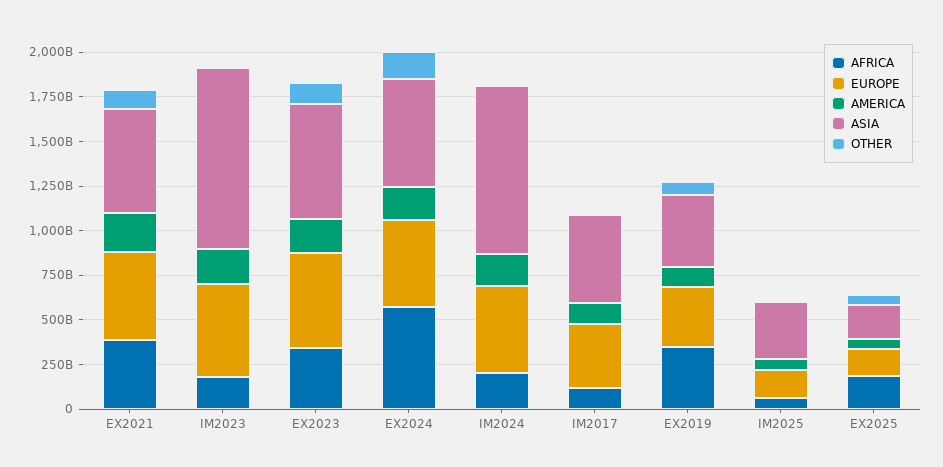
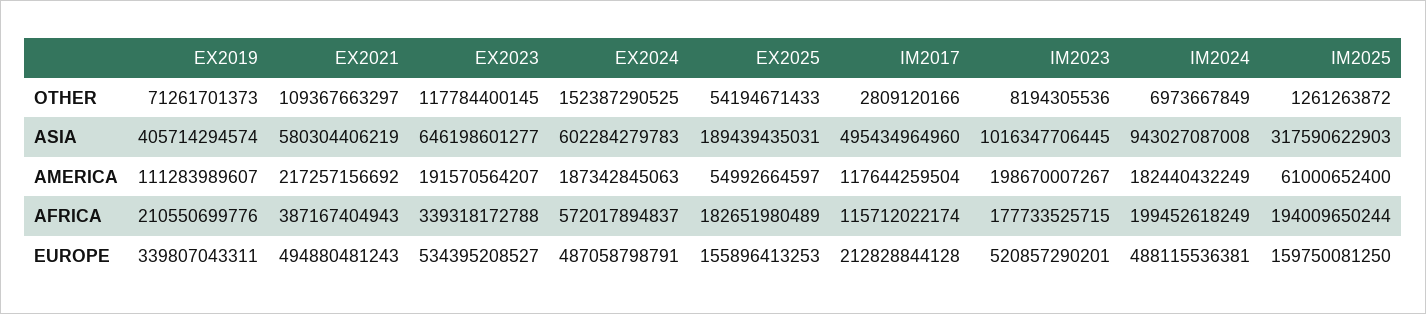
  {
    "AFRICA": {
      "EX2021": 387167404943,
      "IM2023": 177733525715,
      "EX2023": 339318172788,
      "EX2024": 572017894837,
      "IM2024": 199452618249,
      "IM2017": 115712022174,
-     "EX2019": 350000000000,
+     "EX2019": 210550699776,
-     "IM2025": 50000000000,
+     "IM2025": 194009650244,
      "EX2025": 182651980489
    },
    "EUROPE": {
      "EX2021": 494880481243,
      "IM2023": 520857290201,
      "EX2023": 534395208527,
      "EX2024": 487058798791,
      "IM2024": 488115536381,
-     "IM2017": 350000000000,
+     "IM2017": 212828844128,
      "EX2019": 339807043311,
      "IM2025": 159750081250,
      "EX2025": 155896413253
    },
    "AMERICA": {
      "EX2021": 217257156692,
      "IM2023": 198670007267,
      "EX2023": 191570564207,
      "EX2024": 187342845063,
      "IM2024": 182440432249,
      "IM2017": 117644259504,
      "EX2019": 111283989607,
      "IM2025": 61000652400,
      "EX2025": 54992664597
    },
    "ASIA": {
      "EX2021": 580304406219,
      "IM2023": 1016347706445,
      "EX2023": 646198601277,
      "EX2024": 602284279783,
      "IM2024": 943027087008,
      "IM2017": 495434964960,
      "EX2019": 405714294574,
      "IM2025": 317590622903,
      "EX2025": 189439435031
    },
    "OTHER": {
      "EX2021": 109367663297,
      "IM2023": 8194305536,
      "EX2023": 117784400145,
      "EX2024": 152387290525,
      "IM2024": 6973667849,
      "IM2017": 2809120166,
      "EX2019": 71261701373,
      "IM2025": 1261263872,
      "EX2025": 54194671433
    }
  }

